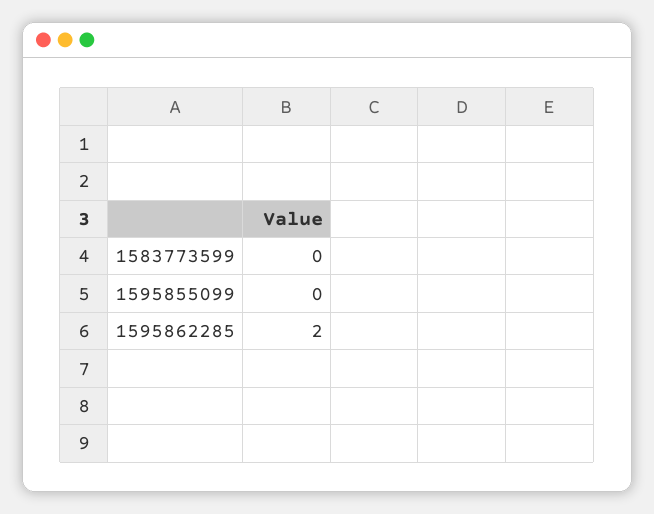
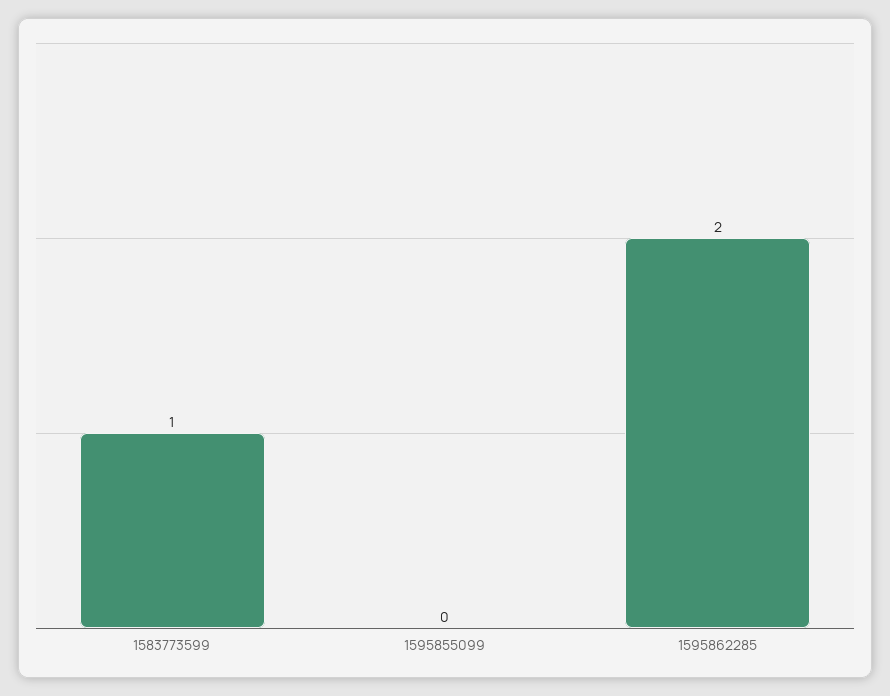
  {
-   "1583773599": 0,
+   "1583773599": 1,
    "1595855099": 0,
    "1595862285": 2
  }

